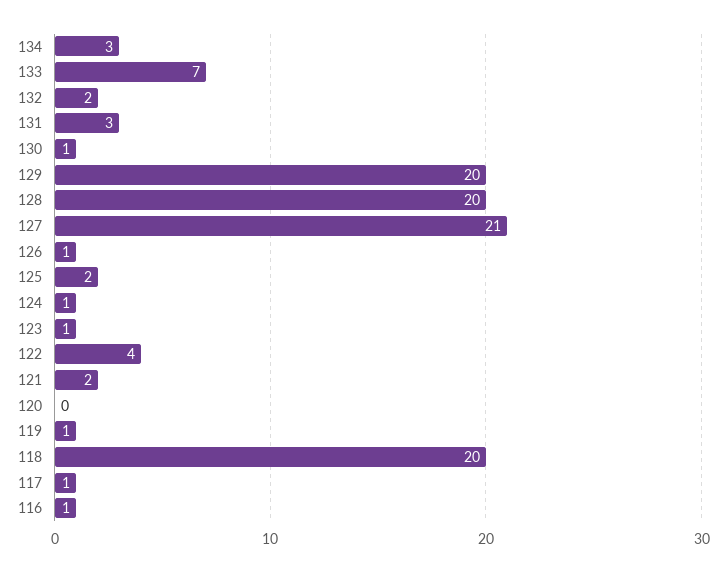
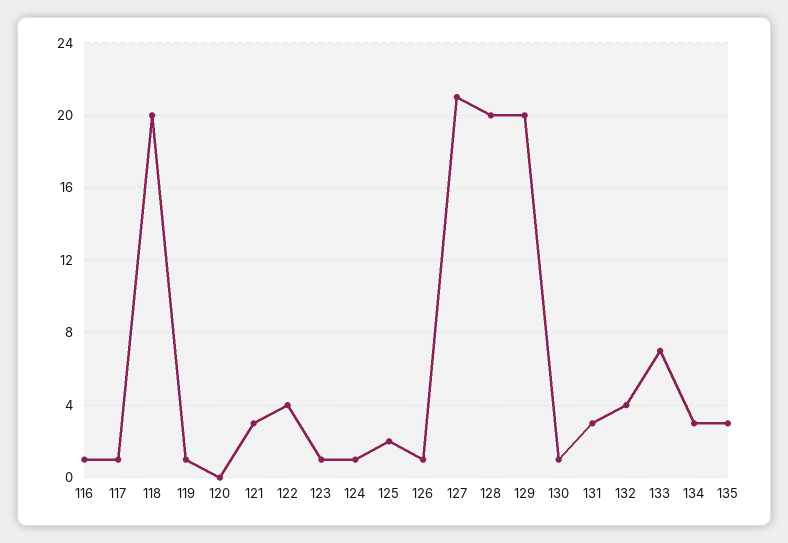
  {
    "134": 3,
    "133": 7,
-   "132": 2,
+   "132": 4,
    "131": 3,
    "130": 1,
    "129": 20,
    "128": 20,
    "127": 21,
    "126": 1,
    "125": 2,
    "124": 1,
    "123": 1,
    "122": 4,
-   "121": 2,
+   "121": 3,
    "120": 0,
    "119": 1,
    "118": 20,
    "117": 1,
-   "116": 1
+   "116": 1,
+   "135": 3
  }

